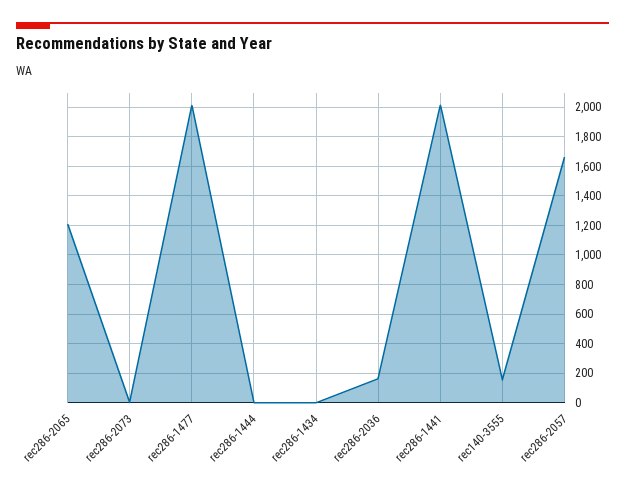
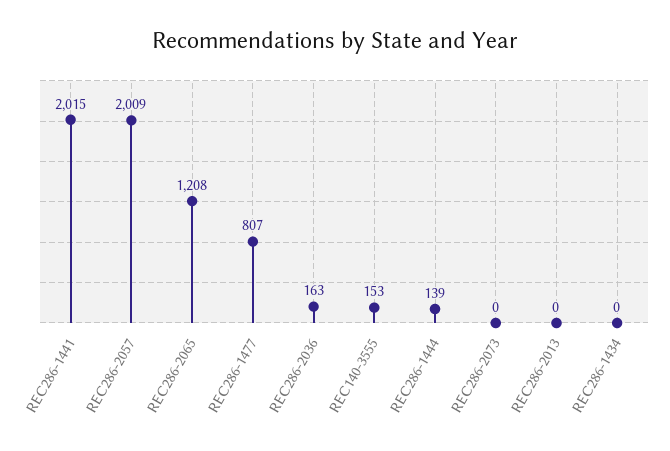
  {
    "rec286-2065": 1208,
    "rec286-2073": 0,
-   "rec286-1477": 2000,
+   "rec286-1477": 807,
-   "rec286-1444": 0,
+   "rec286-1444": 139,
    "rec286-1434": 0,
    "rec286-2036": 163,
    "rec286-1441": 2015,
    "rec140-3555": 153,
-   "rec286-2057": 1650
+   "rec286-2057": 2009,
+   "REC286-2013": 0
  }

